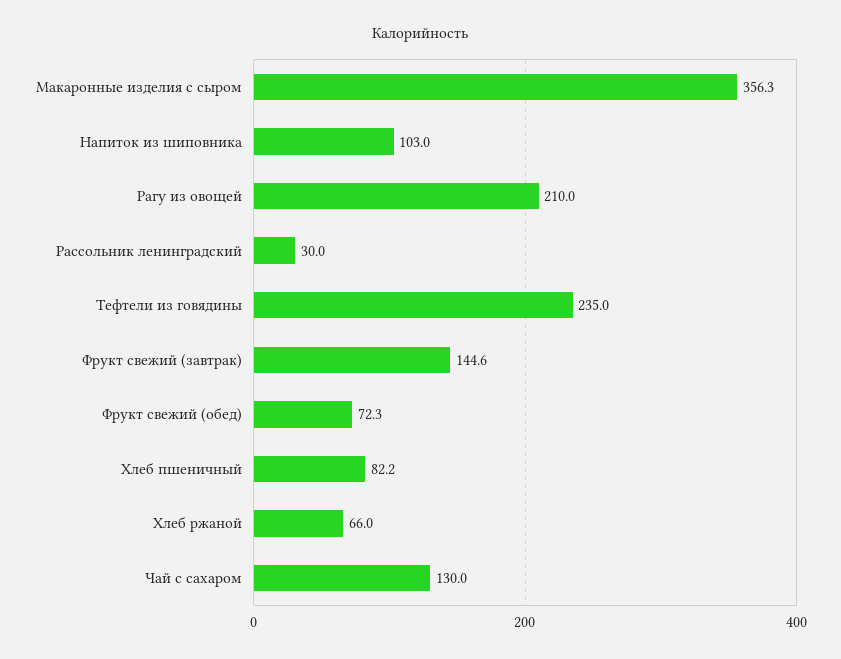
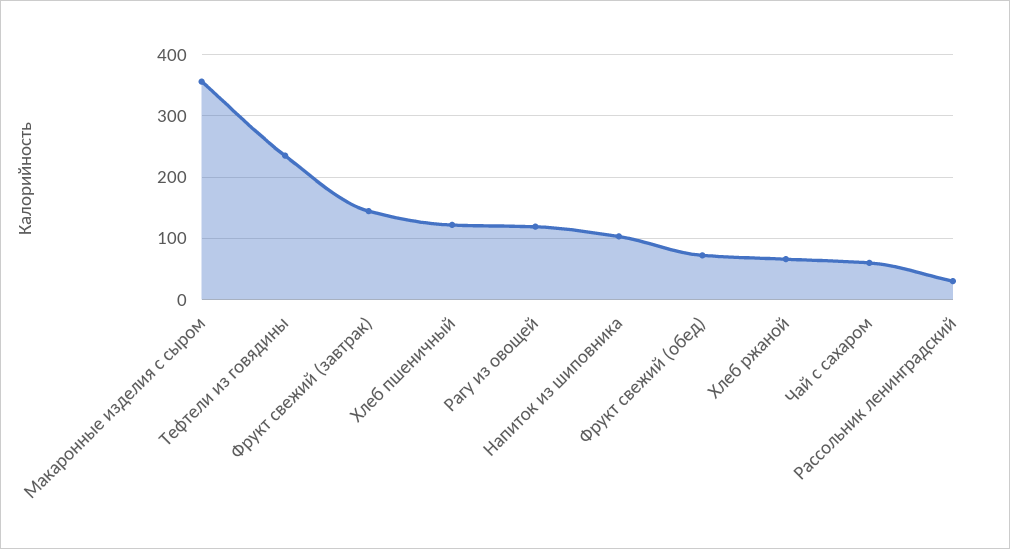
  {
    "Макаронные изделия с сыром": 356.3,
    "Напиток из шиповника": 103,
-   "Рагу из овощей": 210,
+   "Рагу из овощей": 120,
    "Рассольник ленинградский": 30,
    "Тефтели из говядины": 235,
    "Фрукт свежий (завтрак)": 144.6,
    "Фрукт свежий (обед)": 72.3,
-   "Хлеб пшеничный": 82.2,
+   "Хлеб пшеничный": 120,
    "Хлеб ржаной": 66,
-   "Чай с сахаром": 130
+   "Чай с сахаром": 60
  }

